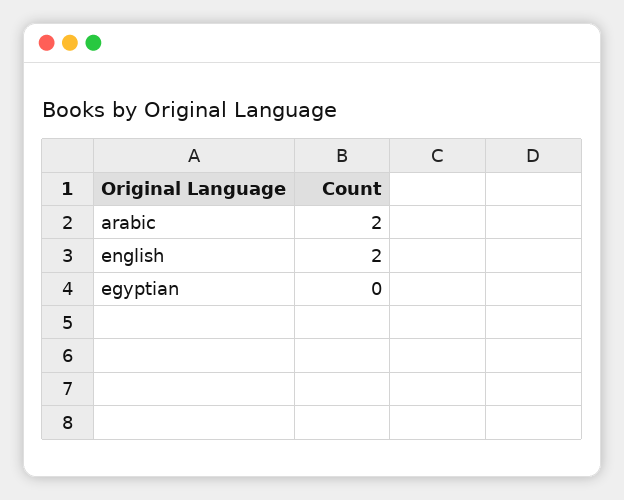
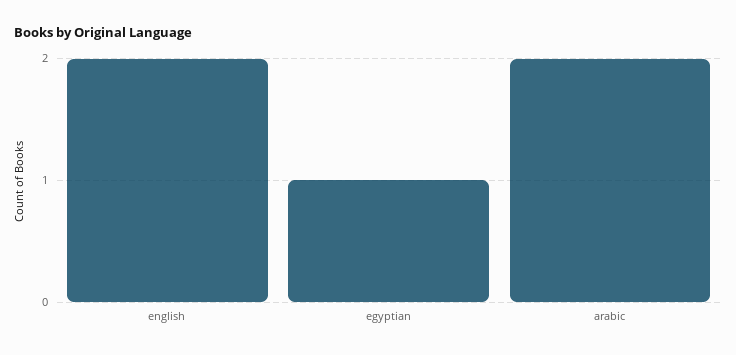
  {
    "arabic": 2,
    "english": 2,
-   "egyptian": 0
+   "egyptian": 1
  }

